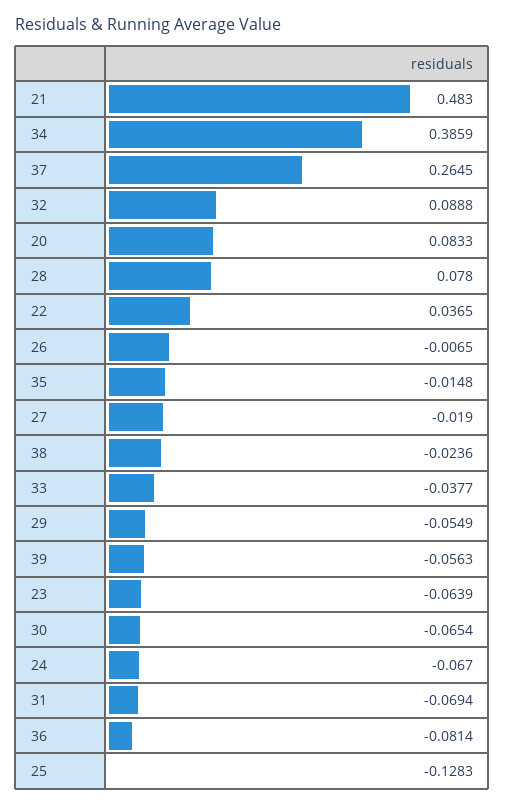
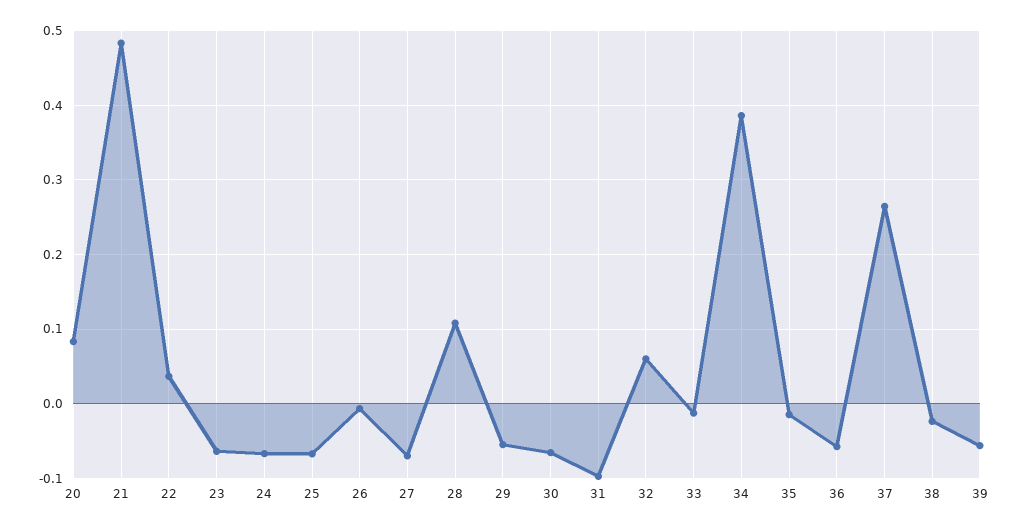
  {
    "21": 0.483,
    "34": 0.3859,
    "37": 0.2645,
-   "32": 0.0888,
+   "32": 0.06,
    "20": 0.0833,
-   "28": 0.078,
+   "28": 0.11,
    "22": 0.0365,
    "26": -0.0065,
    "35": -0.0148,
-   "27": -0.019,
+   "27": -0.07,
    "38": -0.0236,
-   "33": -0.0377,
+   "33": -0.01,
    "29": -0.0549,
    "39": -0.0563,
    "23": -0.0639,
    "30": -0.0654,
    "24": -0.067,
-   "31": -0.0694,
+   "31": -0.1,
-   "36": -0.0814,
+   "36": -0.06,
-   "25": -0.1283
+   "25": -0.07
  }

